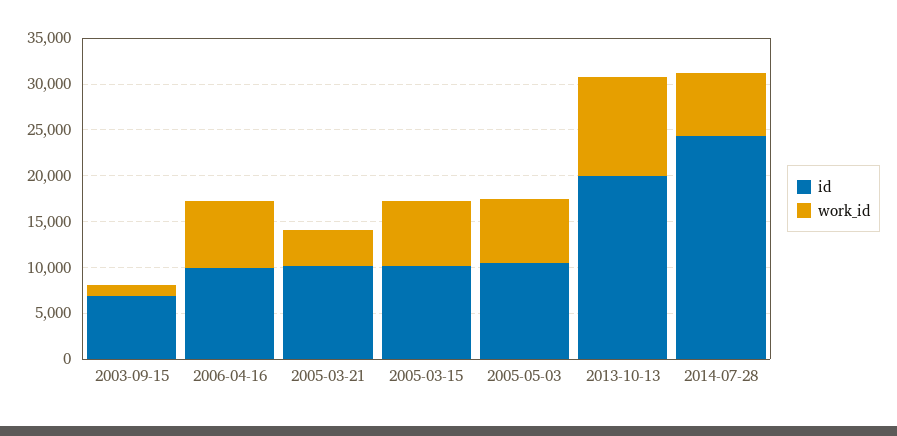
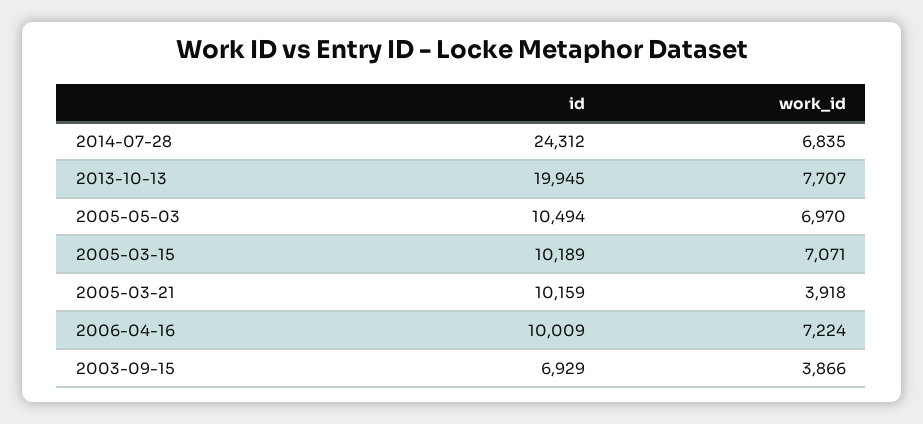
  {
    "id": {
      "2003-09-15": 6929,
      "2006-04-16": 10009,
      "2005-03-21": 10159,
      "2005-03-15": 10189,
      "2005-05-03": 10494,
      "2013-10-13": 19945,
      "2014-07-28": 24312
    },
    "work_id": {
-     "2003-09-15": 1000,
+     "2003-09-15": 3866,
      "2006-04-16": 7224,
      "2005-03-21": 3918,
      "2005-03-15": 7071,
      "2005-05-03": 6970,
-     "2013-10-13": 11000,
+     "2013-10-13": 7707,
      "2014-07-28": 6835
    }
  }

